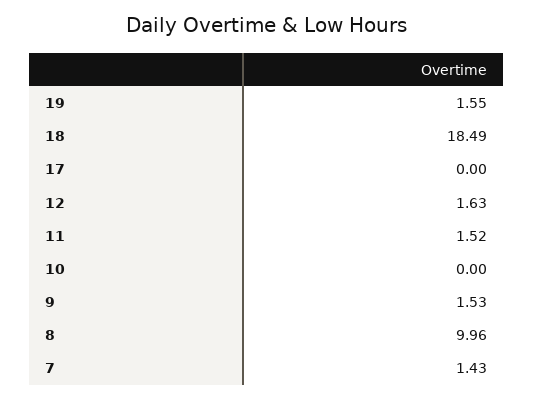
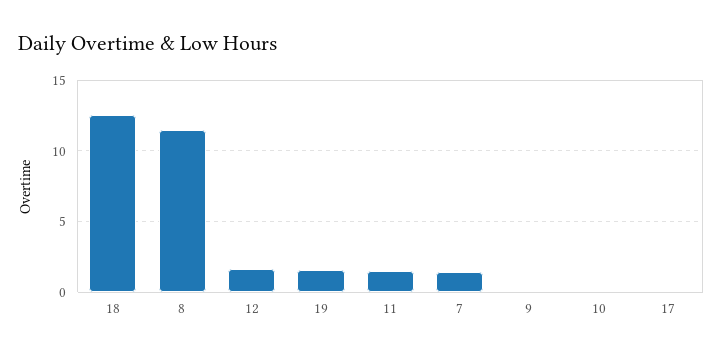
  {
    "19": 1.55,
-   "18": 18.49,
+   "18": 12.5,
    "17": 0,
    "12": 1.63,
    "11": 1.52,
    "10": 0,
-   "9": 1.53,
+   "9": 0,
-   "8": 9.96,
+   "8": 11.5,
    "7": 1.43
  }

